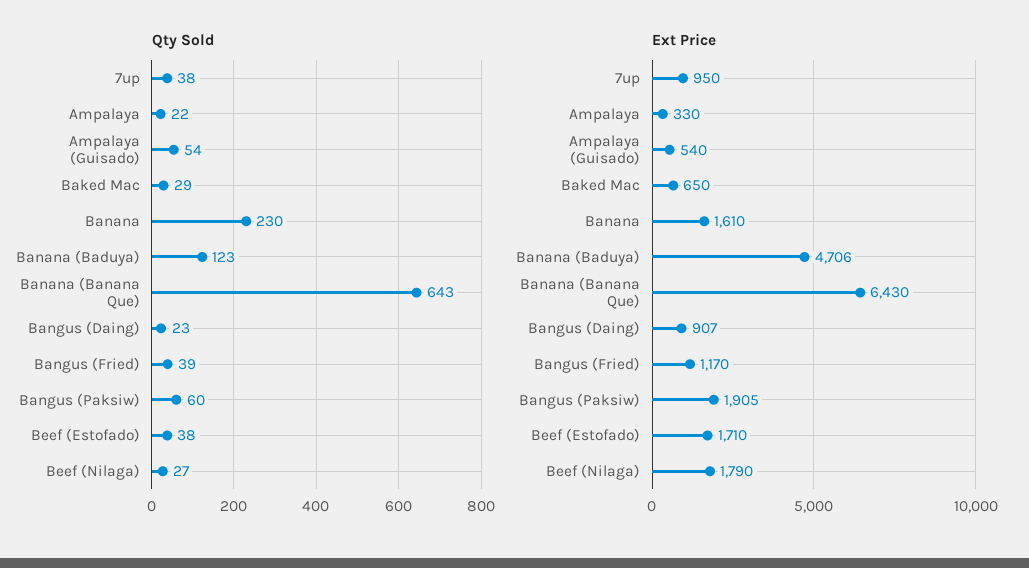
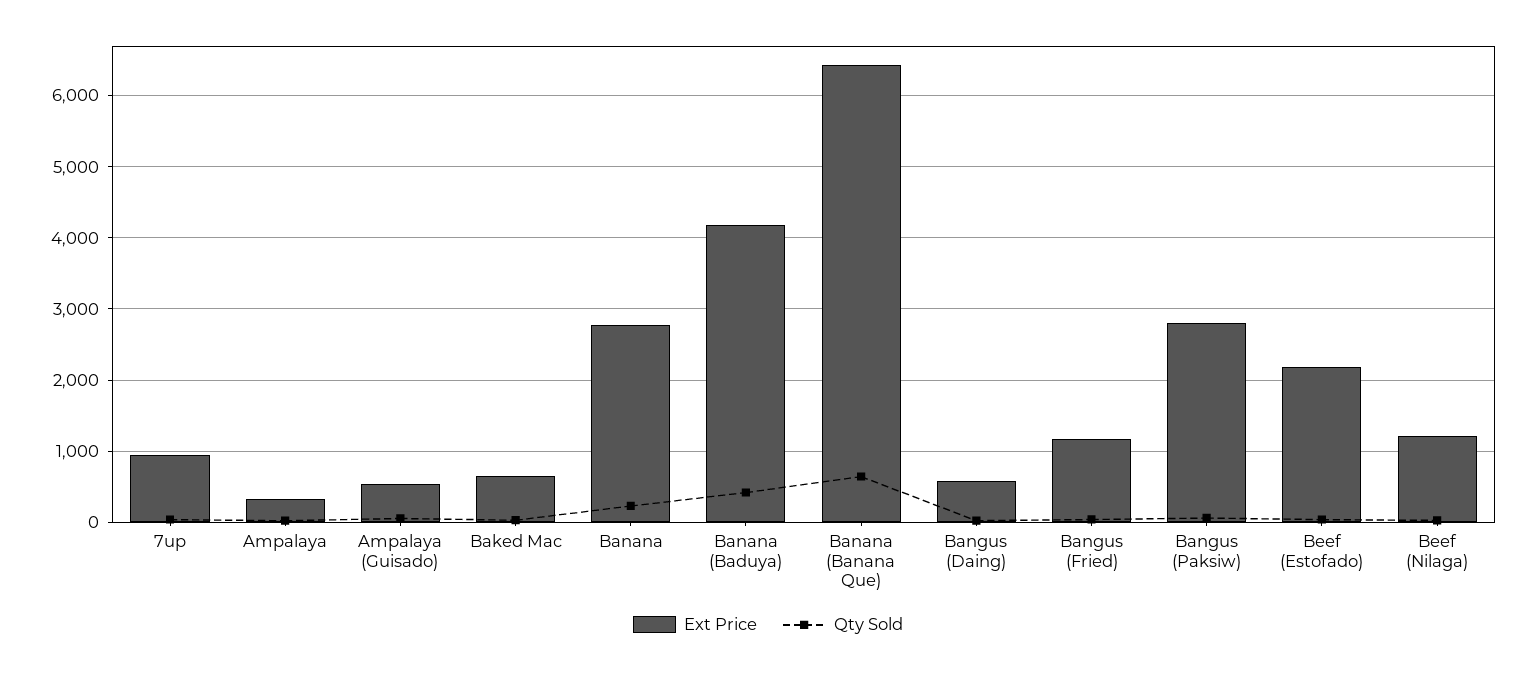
  {
    "Qty Sold": {
      "7up": 38,
      "Ampalaya": 22,
      "Ampalaya (Guisado)": 54,
      "Baked Mac": 29,
      "Banana": 230,
-     "Banana (Baduya)": 123,
+     "Banana (Baduya)": 400,
      "Banana (Banana Que)": 643,
      "Bangus (Daing)": 23,
      "Bangus (Fried)": 39,
      "Bangus (Paksiw)": 60,
      "Beef (Estofado)": 38,
      "Beef (Nilaga)": 27
    },
    "Ext Price": {
      "7up": 950,
      "Ampalaya": 330,
      "Ampalaya (Guisado)": 540,
      "Baked Mac": 650,
-     "Banana": 1610,
+     "Banana": 2800,
-     "Banana (Baduya)": 4706,
+     "Banana (Baduya)": 4200,
      "Banana (Banana Que)": 6430,
-     "Bangus (Daing)": 907,
+     "Bangus (Daing)": 600,
      "Bangus (Fried)": 1170,
-     "Bangus (Paksiw)": 1905,
+     "Bangus (Paksiw)": 2800,
-     "Beef (Estofado)": 1710,
+     "Beef (Estofado)": 2200,
-     "Beef (Nilaga)": 1790
+     "Beef (Nilaga)": 1200
    }
  }

